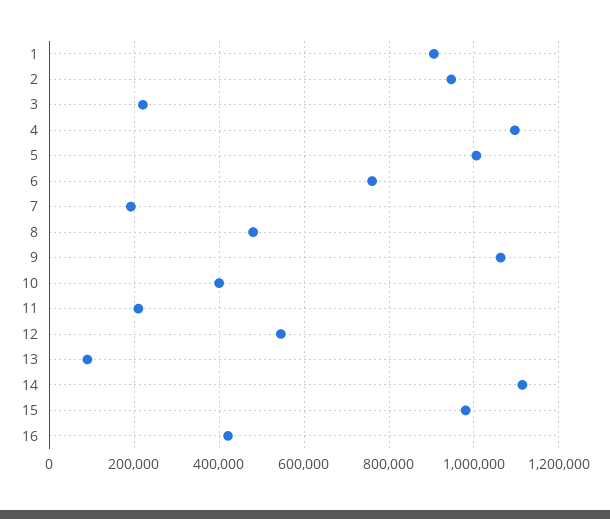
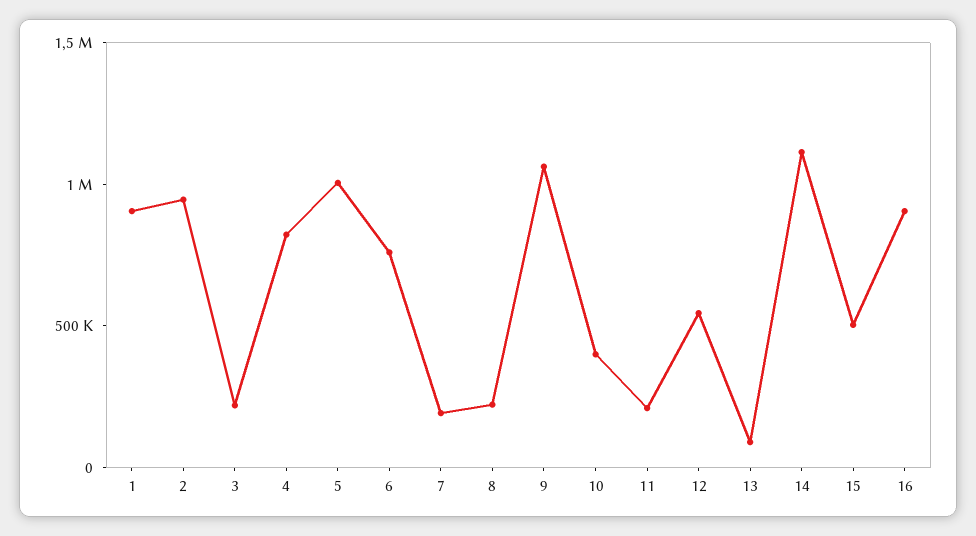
  {
    "1": 900000,
    "2": 940000,
    "3": 220000,
-   "4": 1100000,
+   "4": 800000,
    "5": 1000000,
    "6": 760000,
    "7": 200000,
-   "8": 480000,
+   "8": 200000,
    "9": 1060000,
    "10": 400000,
    "11": 200000,
    "12": 540000,
    "13": 80000,
    "14": 1120000,
-   "15": 980000,
+   "15": 500000,
-   "16": 420000
+   "16": 900000
  }

